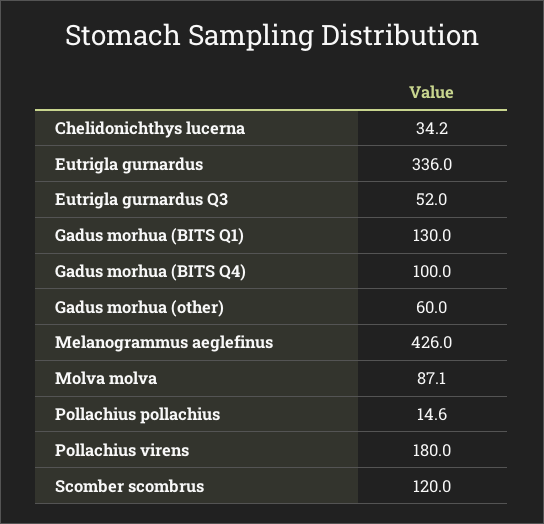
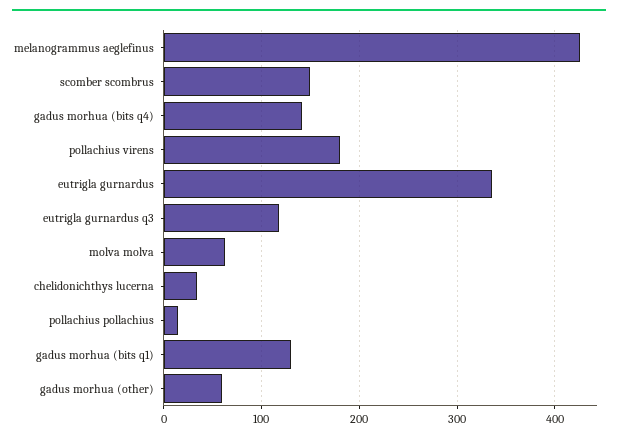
  {
    "Chelidonichthys lucerna": 34.2,
    "Eutrigla gurnardus": 336,
-   "Eutrigla gurnardus Q3": 52,
+   "Eutrigla gurnardus Q3": 120,
    "Gadus morhua (BITS Q1)": 130,
-   "Gadus morhua (BITS Q4)": 100,
+   "Gadus morhua (BITS Q4)": 140,
    "Gadus morhua (other)": 60,
    "Melanogrammus aeglefinus": 426,
-   "Molva molva": 87.1,
+   "Molva molva": 60,
    "Pollachius pollachius": 14.6,
    "Pollachius virens": 180,
-   "Scomber scombrus": 120
+   "Scomber scombrus": 150
  }

